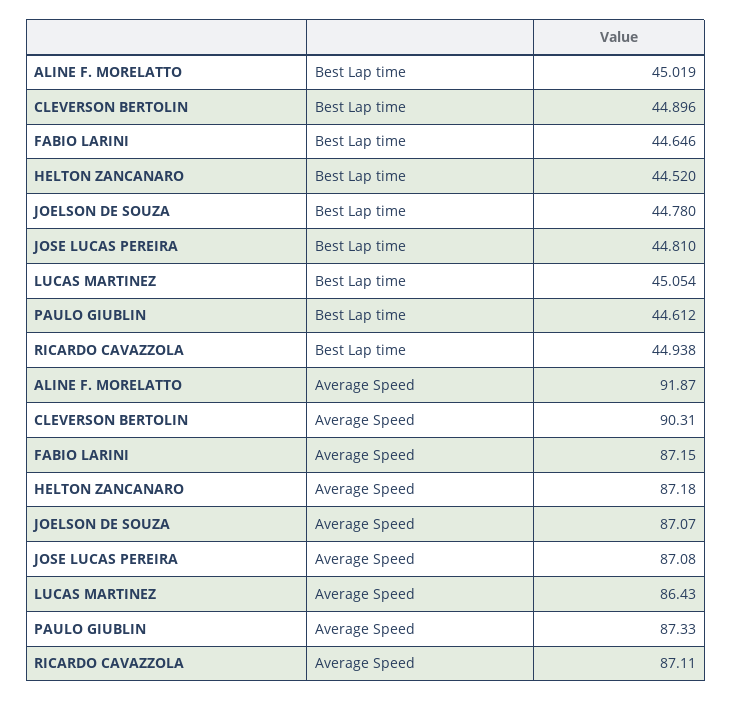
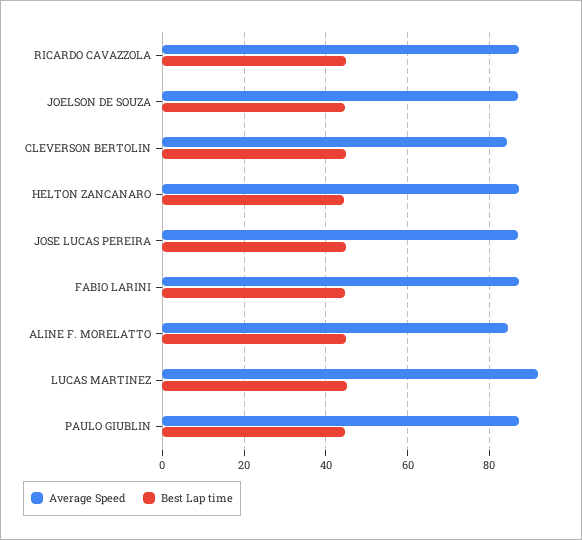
  {
    "Best Lap time": {
      "ALINE F. MORELATTO": 45.019,
      "CLEVERSON BERTOLIN": 44.896,
      "FABIO LARINI": 44.646,
      "HELTON ZANCANARO": 44.52,
      "JOELSON DE SOUZA": 44.78,
      "JOSE LUCAS PEREIRA": 44.81,
      "LUCAS MARTINEZ": 45.054,
      "PAULO GIUBLIN": 44.612,
      "RICARDO CAVAZZOLA": 44.938
    },
    "Average Speed": {
-     "ALINE F. MORELATTO": 91.87,
+     "ALINE F. MORELATTO": 84,
-     "CLEVERSON BERTOLIN": 90.31,
+     "CLEVERSON BERTOLIN": 84,
      "FABIO LARINI": 87.15,
      "HELTON ZANCANARO": 87.18,
      "JOELSON DE SOUZA": 87.07,
      "JOSE LUCAS PEREIRA": 87.08,
-     "LUCAS MARTINEZ": 86.43,
+     "LUCAS MARTINEZ": 92,
      "PAULO GIUBLIN": 87.33,
      "RICARDO CAVAZZOLA": 87.11
    }
  }

